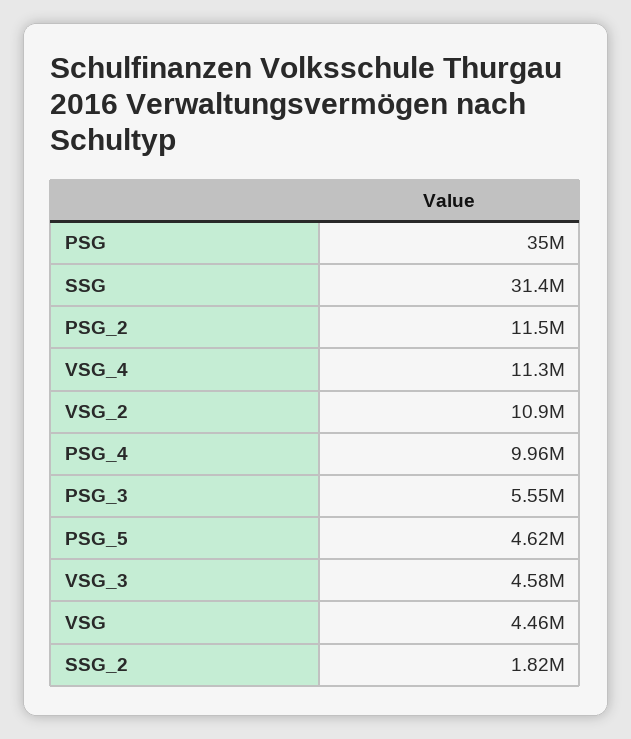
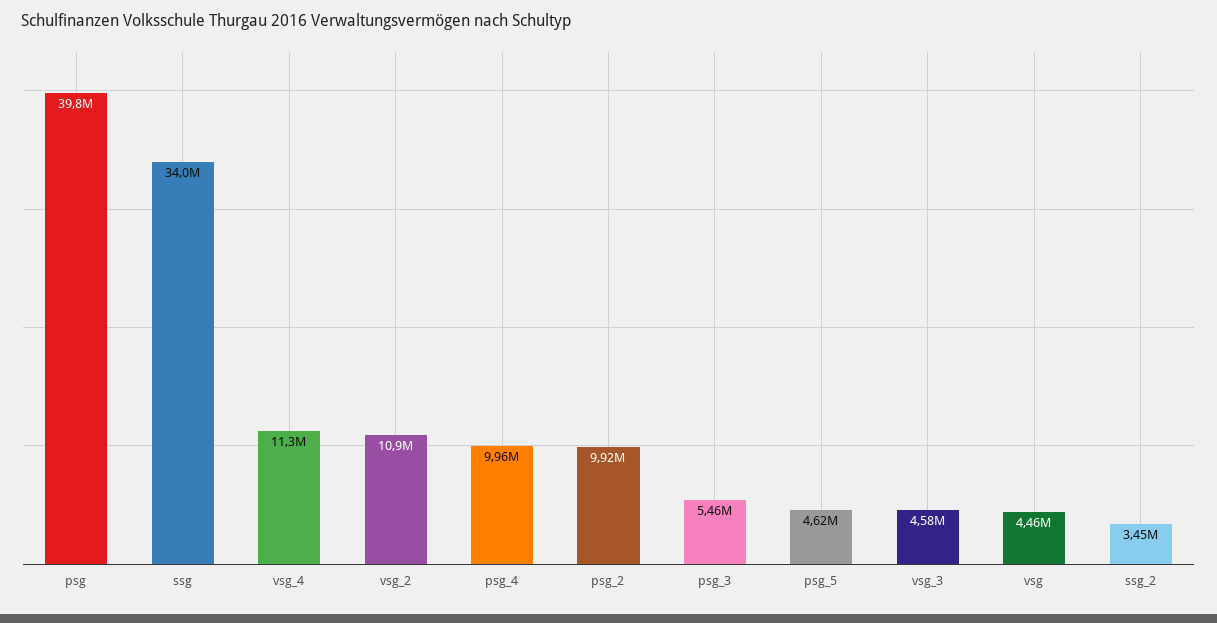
  {
-   "PSG": 35000000,
+   "PSG": 39800000,
-   "SSG": 31400000,
+   "SSG": 34000000,
-   "PSG_2": 11500000,
+   "PSG_2": 9920000,
    "VSG_4": 11300000,
    "VSG_2": 10900000,
    "PSG_4": 9960000,
-   "PSG_3": 5550000,
+   "PSG_3": 5460000,
    "PSG_5": 4620000,
    "VSG_3": 4580000,
    "VSG": 4460000,
-   "SSG_2": 1820000
+   "SSG_2": 3450000
  }

